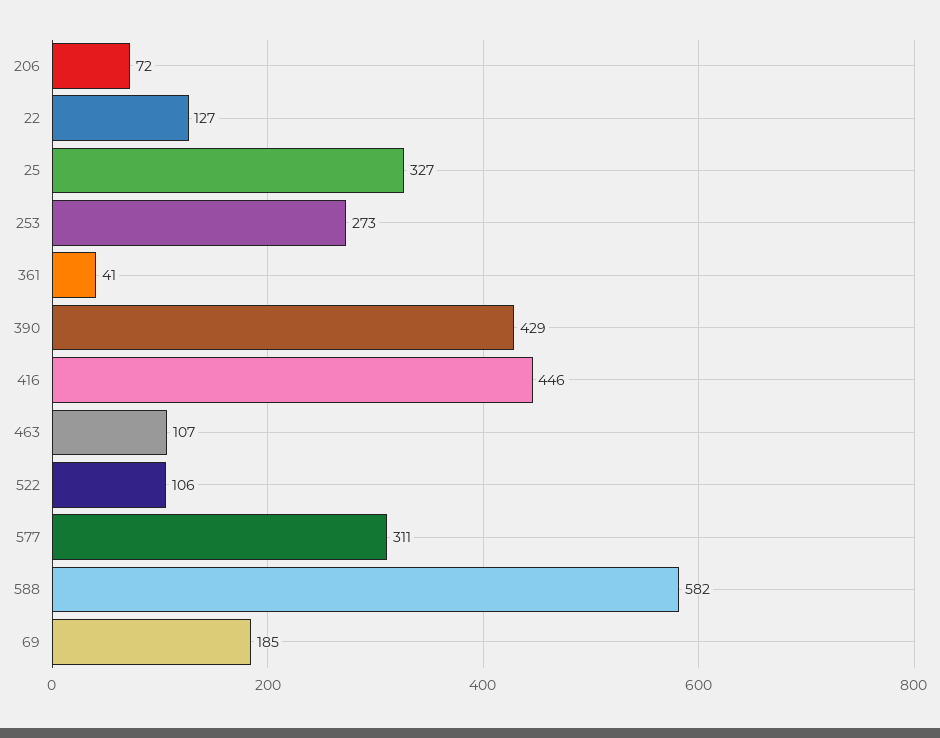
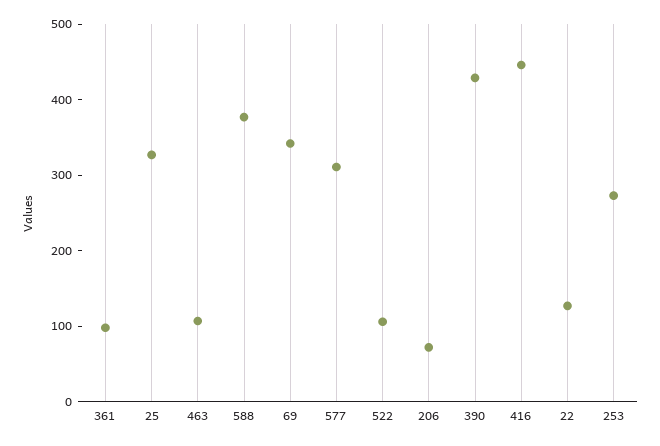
  {
    "206": 72,
    "22": 127,
    "25": 327,
    "253": 273,
-   "361": 41,
+   "361": 100,
    "390": 429,
    "416": 446,
    "463": 107,
    "522": 106,
    "577": 311,
-   "588": 582,
+   "588": 380,
-   "69": 185
+   "69": 340
  }

